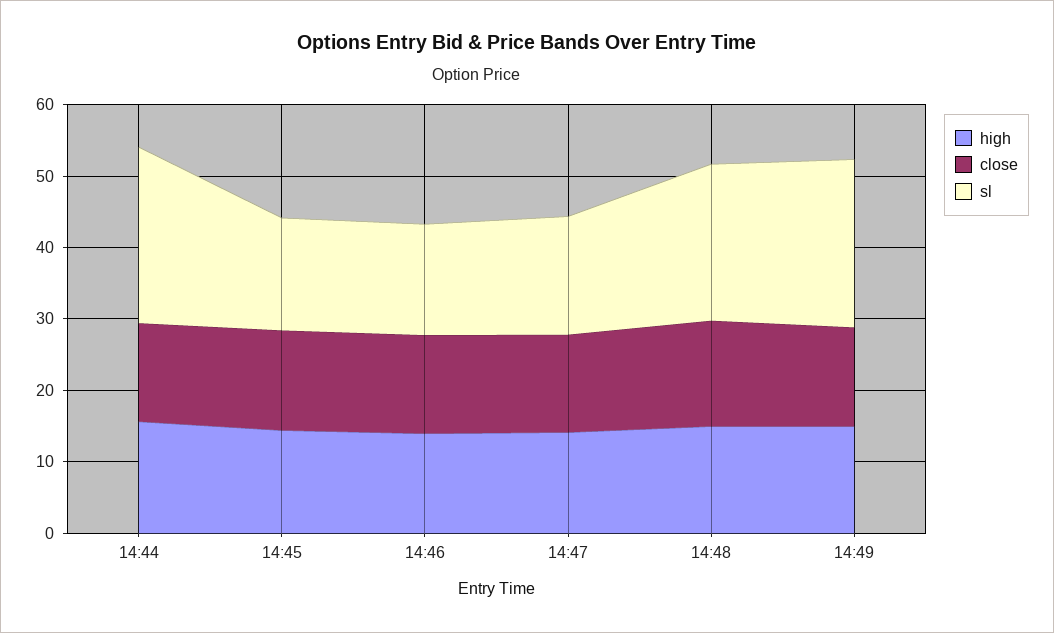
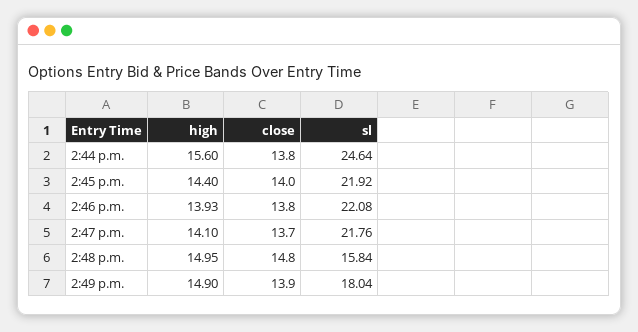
  {
    "high": {
      "14:44": 15.6,
      "14:45": 14.4,
      "14:46": 13.93,
      "14:47": 14.1,
      "14:48": 14.95,
      "14:49": 14.9
    },
    "close": {
      "14:44": 13.8,
      "14:45": 14,
      "14:46": 13.8,
      "14:47": 13.7,
      "14:48": 14.8,
      "14:49": 13.9
    },
    "sl": {
      "14:44": 24.64,
-     "14:45": 16,
+     "14:45": 21.92,
-     "14:46": 16,
+     "14:46": 22.08,
-     "14:47": 16,
+     "14:47": 21.76,
-     "14:48": 22,
+     "14:48": 15.84,
-     "14:49": 24
+     "14:49": 18.04
    }
  }

